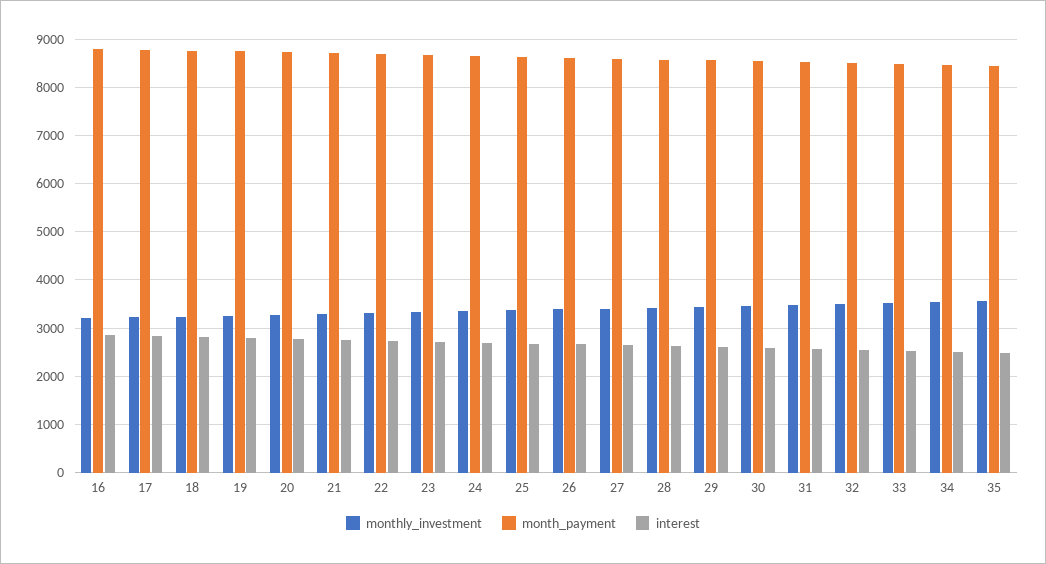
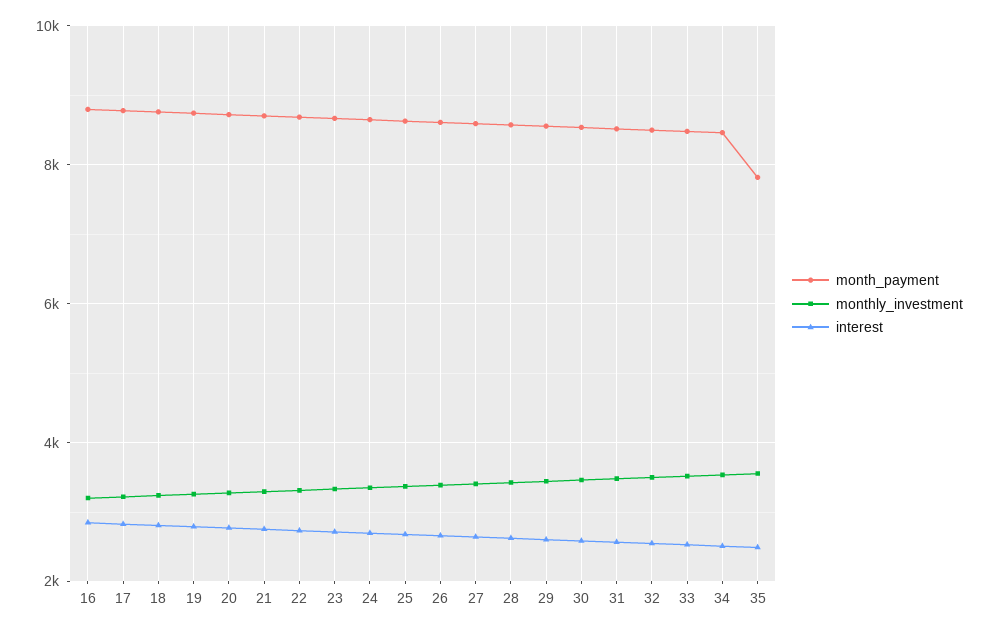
  {
    "monthly_investment": {
      "16": 3200,
      "17": 3200,
      "18": 3200,
      "19": 3200,
      "20": 3200,
      "21": 3200,
      "22": 3400,
      "23": 3400,
      "24": 3400,
      "25": 3400,
      "26": 3400,
      "27": 3400,
      "28": 3400,
      "29": 3400,
      "30": 3400,
      "31": 3400,
      "32": 3400,
      "33": 3600,
      "34": 3600,
      "35": 3600
    },
    "month_payment": {
      "16": 8800,
      "17": 8800,
      "18": 8800,
      "19": 8800,
      "20": 8800,
      "21": 8800,
      "22": 8600,
      "23": 8600,
      "24": 8600,
      "25": 8600,
      "26": 8600,
      "27": 8600,
      "28": 8600,
      "29": 8600,
      "30": 8600,
      "31": 8600,
      "32": 8600,
      "33": 8400,
      "34": 8400,
-     "35": 8400
+     "35": 7800
    },
    "interest": {
      "16": 2800,
      "17": 2800,
      "18": 2800,
      "19": 2800,
      "20": 2800,
      "21": 2800,
      "22": 2800,
      "23": 2800,
      "24": 2600,
      "25": 2600,
      "26": 2600,
      "27": 2600,
      "28": 2600,
      "29": 2600,
      "30": 2600,
      "31": 2600,
      "32": 2600,
      "33": 2600,
      "34": 2600,
      "35": 2400
    }
  }

